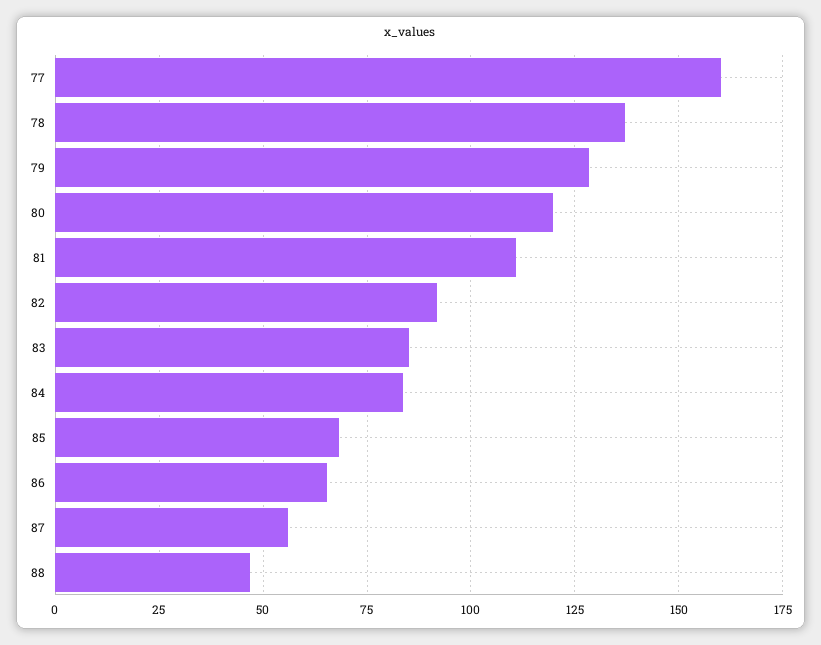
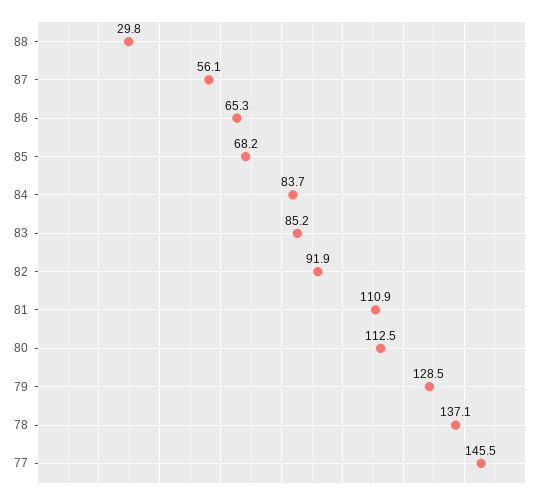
  {
-   "77": 160,
+   "77": 145.5,
    "78": 137.1,
    "79": 128.5,
-   "80": 120,
+   "80": 112.5,
    "81": 110.9,
    "82": 91.9,
    "83": 85.2,
    "84": 83.7,
    "85": 68.2,
    "86": 65.3,
    "87": 56.1,
-   "88": 47.5
+   "88": 29.8
  }

